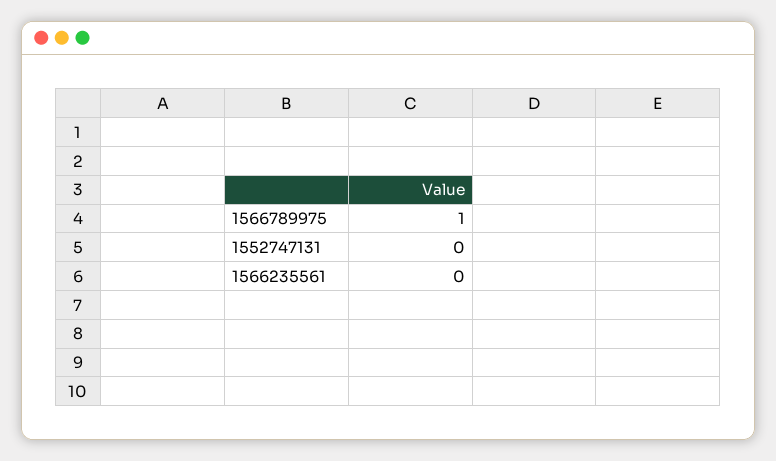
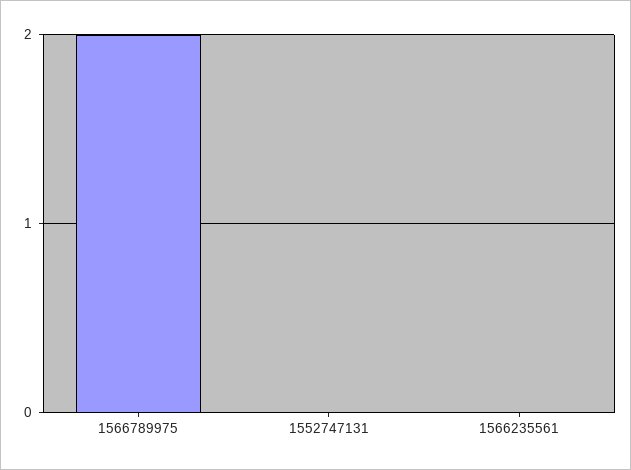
  {
-   "1566789975": 1,
+   "1566789975": 2,
    "1552747131": 0,
    "1566235561": 0
  }

